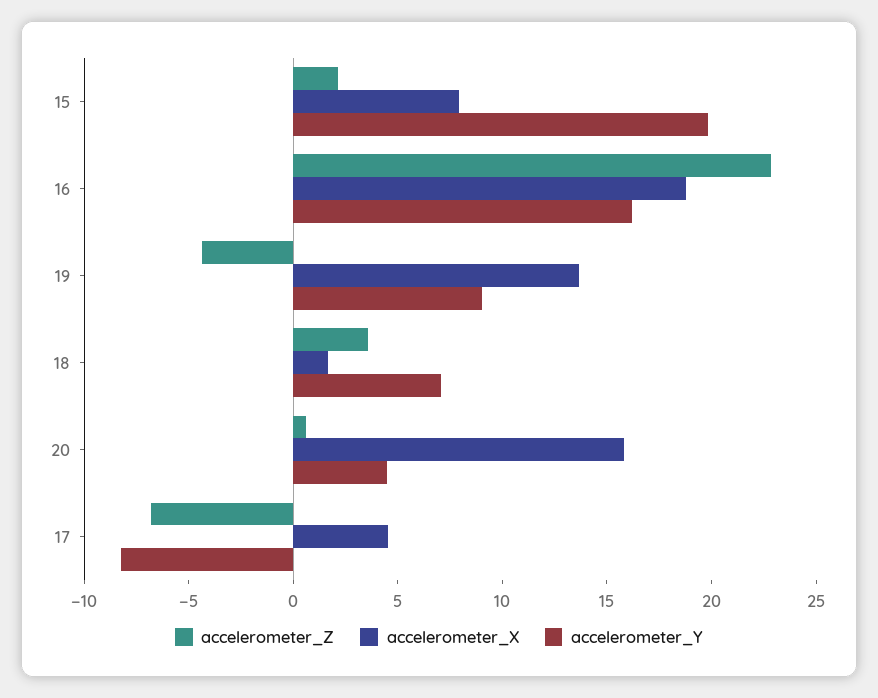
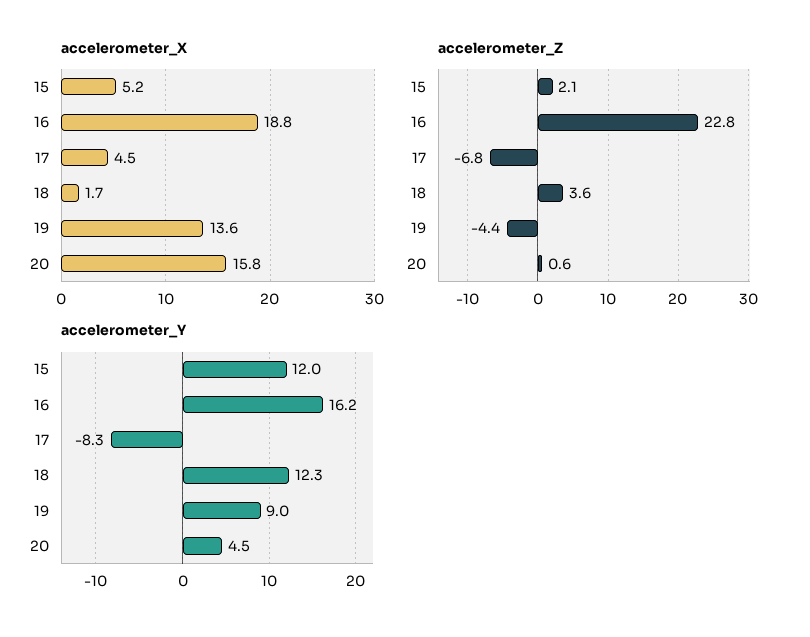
  {
    "accelerometer_Z": {
      "15": 2.1,
      "16": 22.8,
      "19": -4.4,
      "18": 3.6,
      "20": 0.6,
      "17": -6.8
    },
    "accelerometer_X": {
-     "15": 8,
+     "15": 5.2,
      "16": 18.8,
      "19": 13.6,
      "18": 1.7,
      "20": 15.8,
      "17": 4.5
    },
    "accelerometer_Y": {
-     "15": 20,
+     "15": 12,
      "16": 16.2,
      "19": 9,
-     "18": 7,
+     "18": 12.3,
      "20": 4.5,
      "17": -8.3
    }
  }

